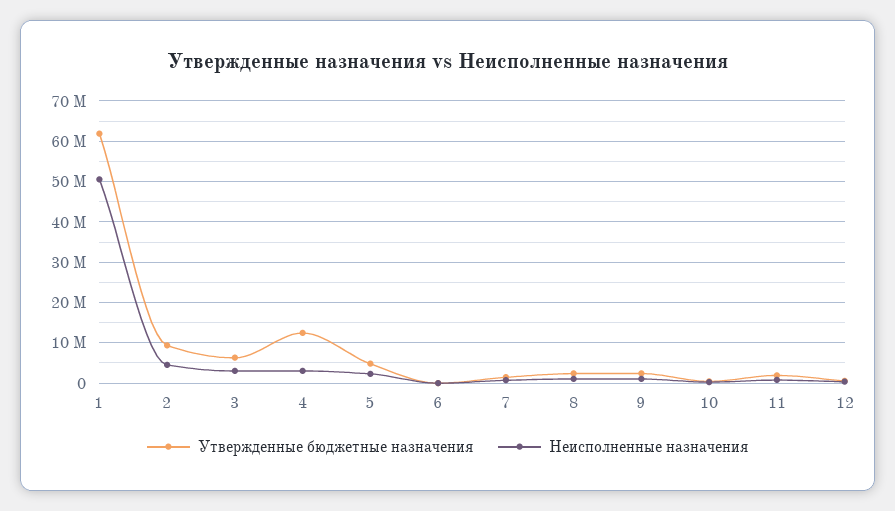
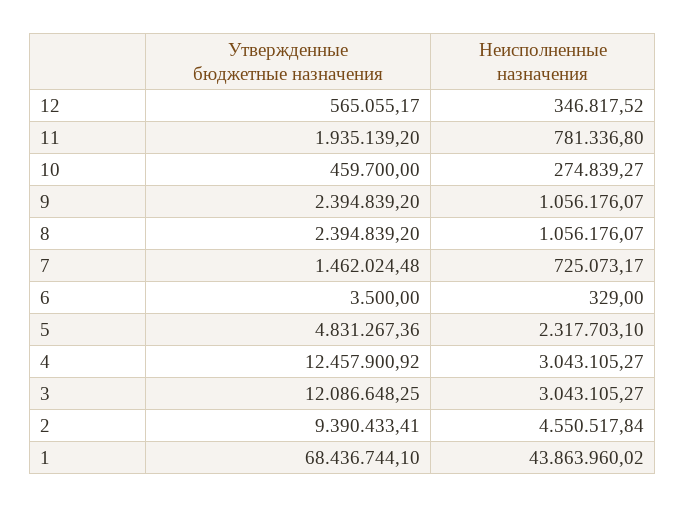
  {
    "Утвержденные бюджетные назначения": {
-     "1": 62000000,
+     "1": 68436744.1,
      "2": 9390433.41,
-     "3": 6000000,
+     "3": 12086648.25,
      "4": 12457900.92,
      "5": 4831267.36,
      "6": 3500,
      "7": 1462024.48,
      "8": 2394839.2,
      "9": 2394839.2,
      "10": 459700,
      "11": 1935139.2,
      "12": 565055.17
    },
    "Неисполненные назначения": {
-     "1": 50000000,
+     "1": 43863960.02,
      "2": 4550517.84,
      "3": 3043105.27,
      "4": 3043105.27,
      "5": 2317703.1,
      "6": 329,
      "7": 725073.17,
      "8": 1056176.07,
      "9": 1056176.07,
      "10": 274839.27,
      "11": 781336.8,
      "12": 346817.52
    }
  }

